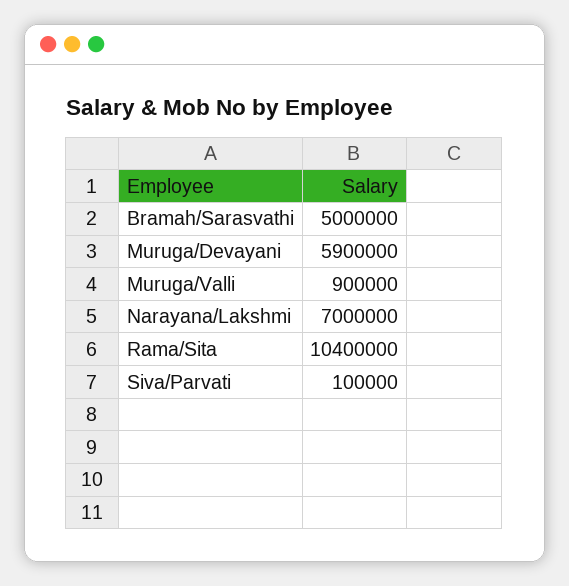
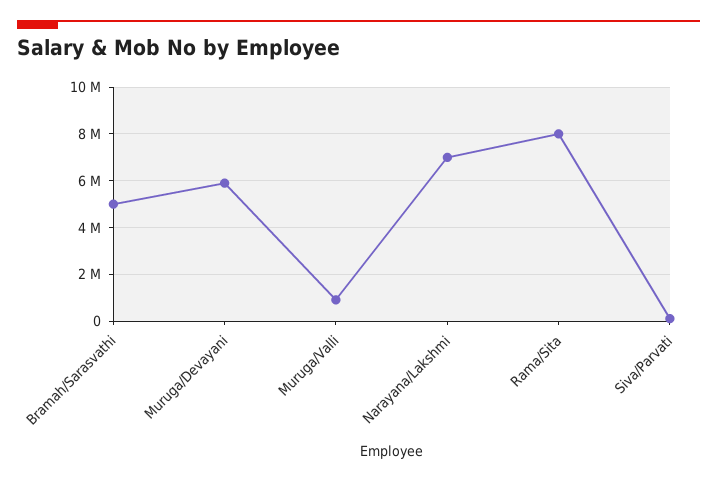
  {
    "Bramah/Sarasvathi": 5000000,
    "Muruga/Devayani": 5900000,
    "Muruga/Valli": 900000,
    "Narayana/Lakshmi": 7000000,
-   "Rama/Sita": 10400000,
+   "Rama/Sita": 8000000,
    "Siva/Parvati": 100000
  }

